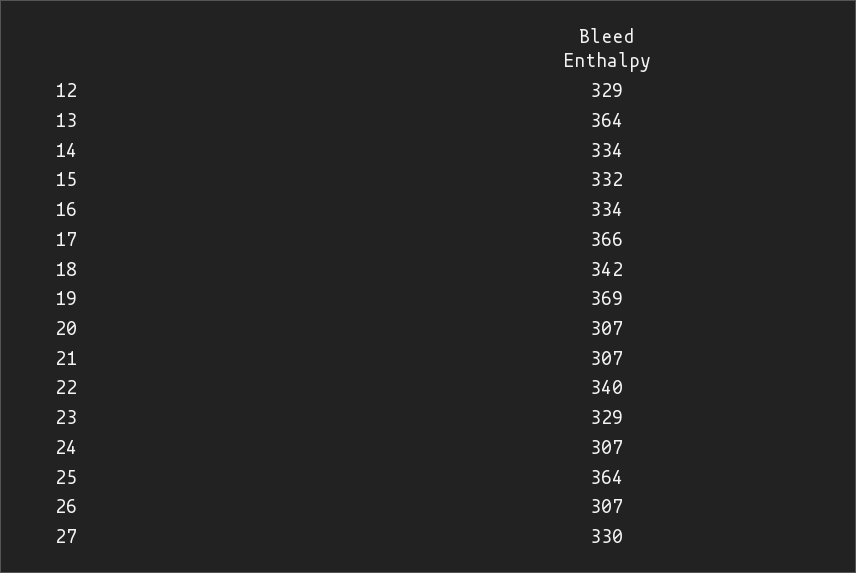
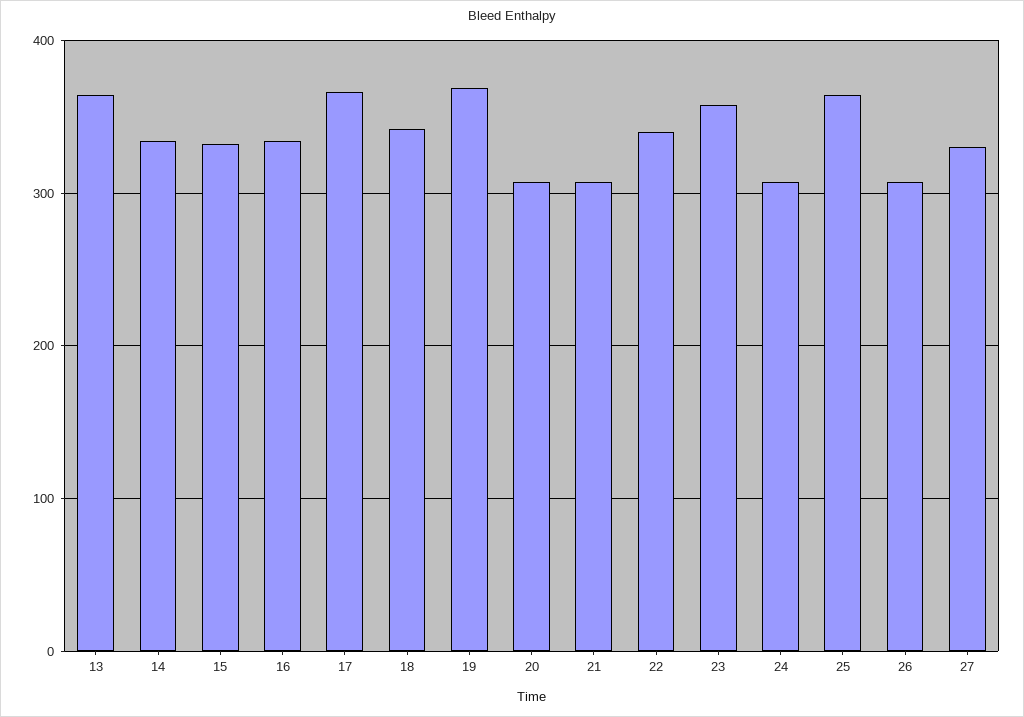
  {
-   "12": 329,
    "13": 364,
    "14": 334,
    "15": 332,
    "16": 334,
    "17": 366,
    "18": 342,
    "19": 369,
    "20": 307,
    "21": 307,
    "22": 340,
-   "23": 329,
+   "23": 360,
    "24": 307,
    "25": 364,
    "26": 307,
    "27": 330
  }

